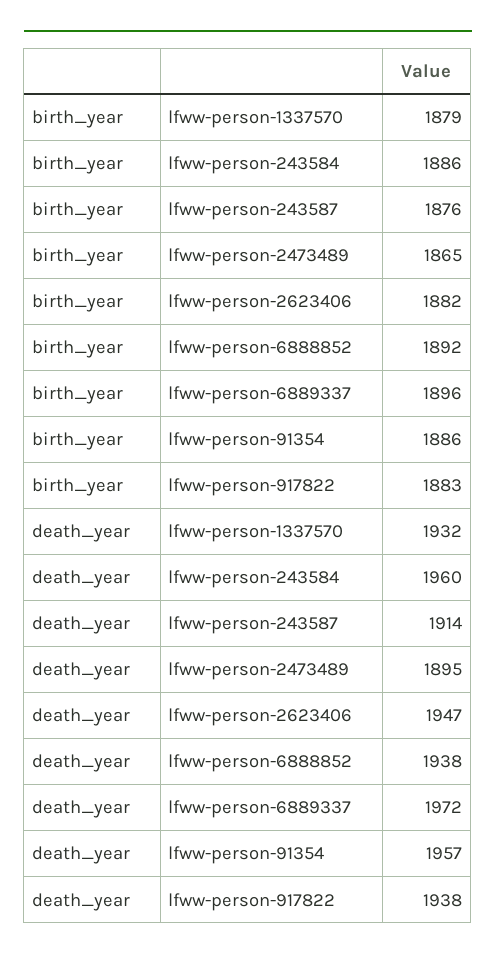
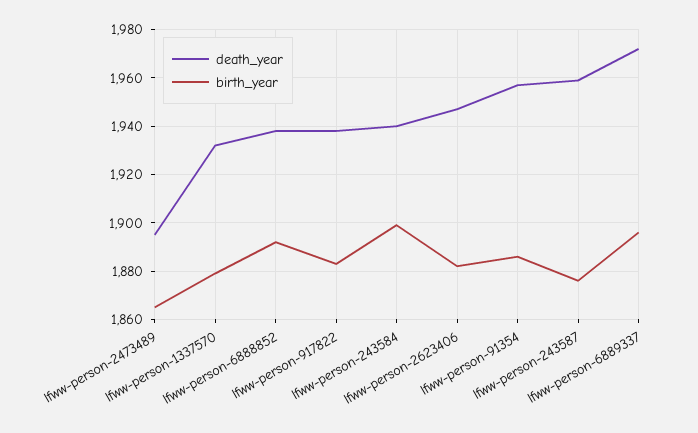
  {
    "birth_year": {
      "lfww-person-1337570": 1879,
-     "lfww-person-243584": 1886,
+     "lfww-person-243584": 1900,
      "lfww-person-243587": 1876,
      "lfww-person-2473489": 1865,
      "lfww-person-2623406": 1882,
      "lfww-person-6888852": 1892,
      "lfww-person-6889337": 1896,
      "lfww-person-91354": 1886,
      "lfww-person-917822": 1883
    },
    "death_year": {
      "lfww-person-1337570": 1932,
-     "lfww-person-243584": 1960,
+     "lfww-person-243584": 1940,
-     "lfww-person-243587": 1914,
+     "lfww-person-243587": 1960,
      "lfww-person-2473489": 1895,
      "lfww-person-2623406": 1947,
      "lfww-person-6888852": 1938,
      "lfww-person-6889337": 1972,
      "lfww-person-91354": 1957,
      "lfww-person-917822": 1938
    }
  }

